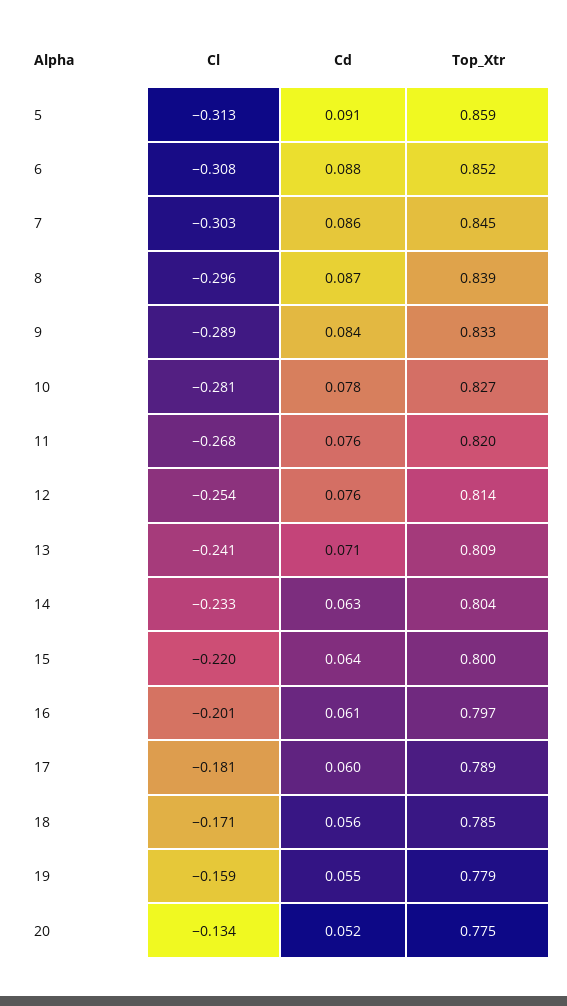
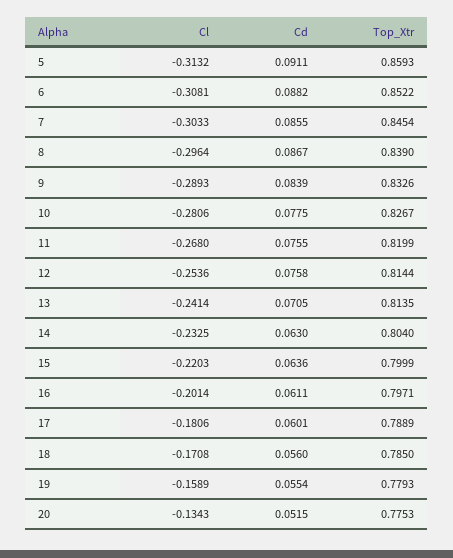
  {
    "Cl": {
      "5": -0.3132,
      "6": -0.3081,
      "7": -0.3033,
      "8": -0.2964,
      "9": -0.2893,
      "10": -0.2806,
      "11": -0.268,
      "12": -0.2536,
      "13": -0.2414,
      "14": -0.2325,
      "15": -0.2203,
      "16": -0.2014,
      "17": -0.1806,
      "18": -0.1708,
      "19": -0.1589,
      "20": -0.1343
    },
    "Cd": {
      "5": 0.0911,
      "6": 0.0882,
      "7": 0.0855,
      "8": 0.0867,
      "9": 0.0839,
      "10": 0.0775,
      "11": 0.0755,
      "12": 0.0758,
      "13": 0.0705,
      "14": 0.063,
      "15": 0.0636,
      "16": 0.0611,
      "17": 0.0601,
      "18": 0.056,
      "19": 0.0554,
      "20": 0.0515
    },
    "Top_Xtr": {
      "5": 0.8593,
      "6": 0.8522,
      "7": 0.8454,
      "8": 0.839,
      "9": 0.8326,
      "10": 0.8267,
      "11": 0.8199,
      "12": 0.8144,
-     "13": 0.809,
+     "13": 0.8135,
      "14": 0.804,
      "15": 0.7999,
      "16": 0.7971,
      "17": 0.7889,
      "18": 0.785,
      "19": 0.7793,
      "20": 0.7753
    }
  }

